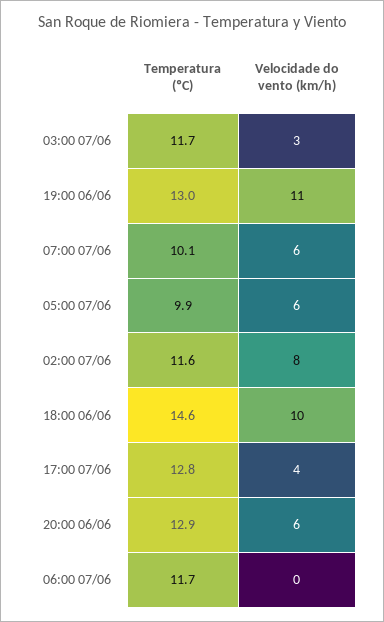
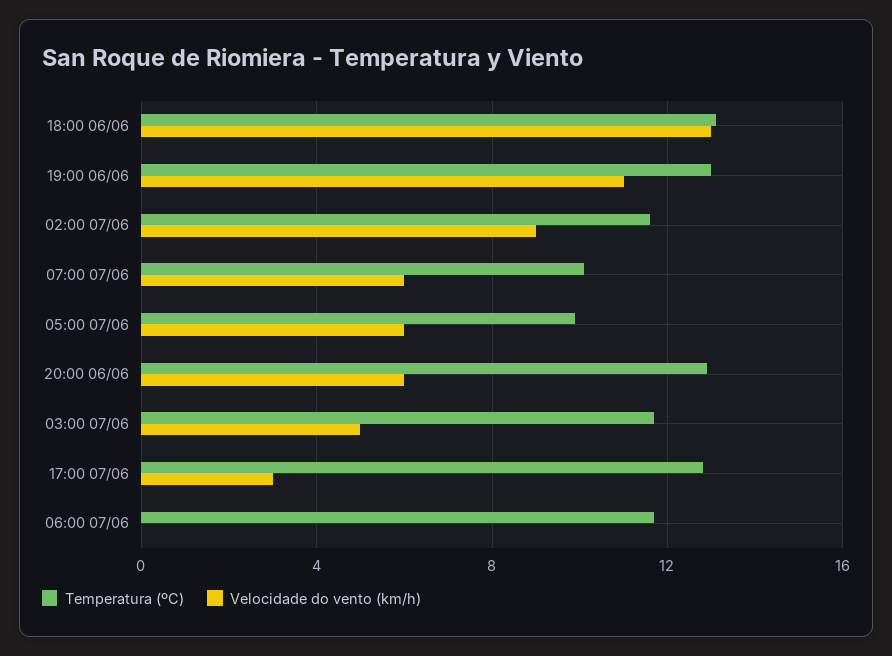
  {
    "Temperatura (ºC)": {
      "03:00 07/06": 11.7,
      "19:00 06/06": 13,
      "07:00 07/06": 10.1,
      "05:00 07/06": 9.9,
      "02:00 07/06": 11.6,
-     "18:00 06/06": 14.6,
+     "18:00 06/06": 13,
      "17:00 07/06": 12.8,
      "20:00 06/06": 12.9,
      "06:00 07/06": 11.7
    },
    "Velocidade do vento (km/h)": {
-     "03:00 07/06": 3,
+     "03:00 07/06": 5,
      "19:00 06/06": 11,
      "07:00 07/06": 6,
      "05:00 07/06": 6,
-     "02:00 07/06": 8,
+     "02:00 07/06": 9,
-     "18:00 06/06": 10,
+     "18:00 06/06": 13,
-     "17:00 07/06": 4,
+     "17:00 07/06": 3,
      "20:00 06/06": 6,
      "06:00 07/06": 0
    }
  }

